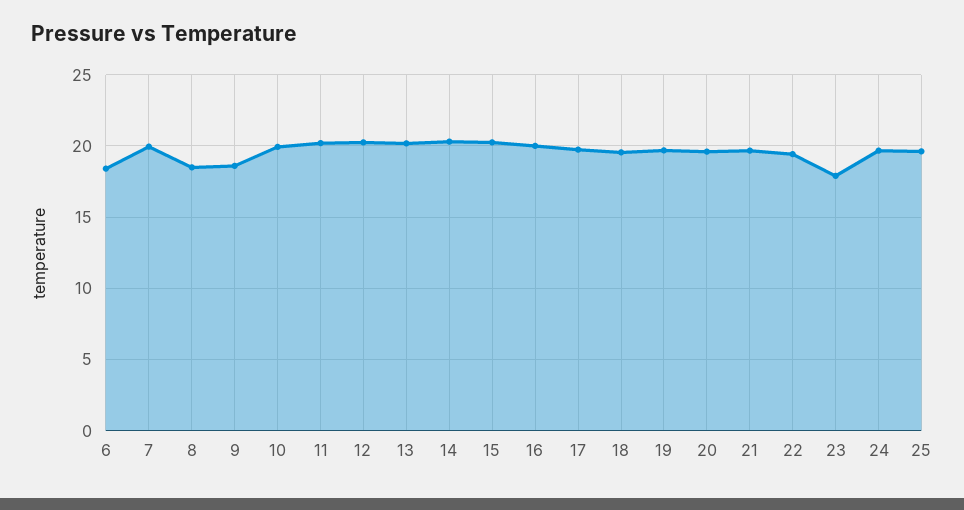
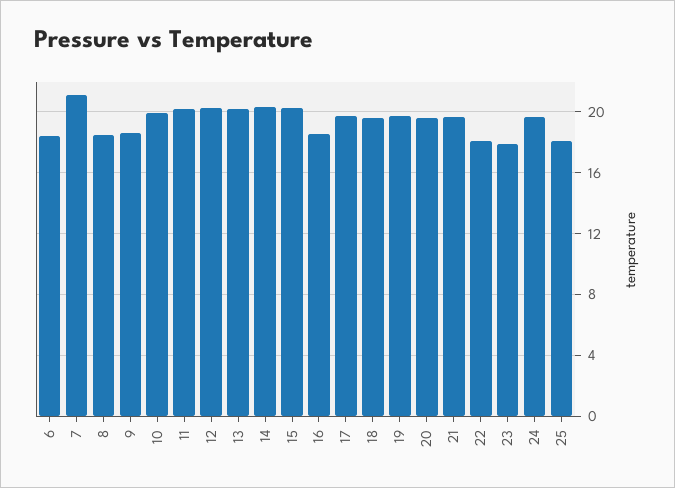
  {
    "6": 18.5,
-   "7": 20,
+   "7": 21,
    "8": 18.5,
    "9": 18.5,
    "10": 20,
    "11": 20,
    "12": 20.5,
    "13": 20,
    "14": 20.5,
    "15": 20.5,
-   "16": 20,
+   "16": 18.5,
    "17": 20,
    "18": 19.5,
    "19": 19.5,
    "20": 19.5,
    "21": 19.5,
-   "22": 19.5,
+   "22": 18,
    "23": 18,
    "24": 19.5,
-   "25": 19.5
+   "25": 18
  }

